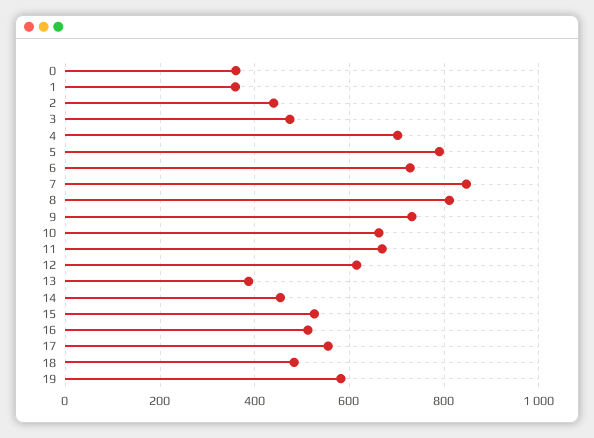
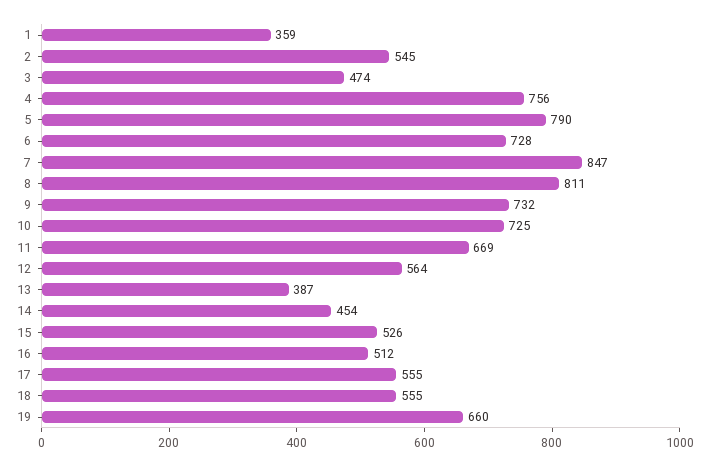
  {
-   "0": 360,
    "1": 359,
-   "2": 440,
+   "2": 545,
    "3": 474,
-   "4": 700,
+   "4": 756,
    "5": 790,
    "6": 728,
    "7": 847,
    "8": 811,
    "9": 732,
-   "10": 660,
+   "10": 725,
    "11": 669,
-   "12": 620,
+   "12": 564,
    "13": 387,
    "14": 454,
    "15": 526,
    "16": 512,
    "17": 555,
-   "18": 480,
+   "18": 555,
-   "19": 580
+   "19": 660
  }

